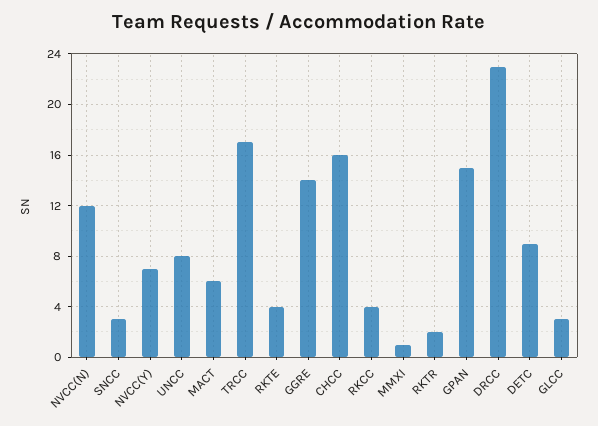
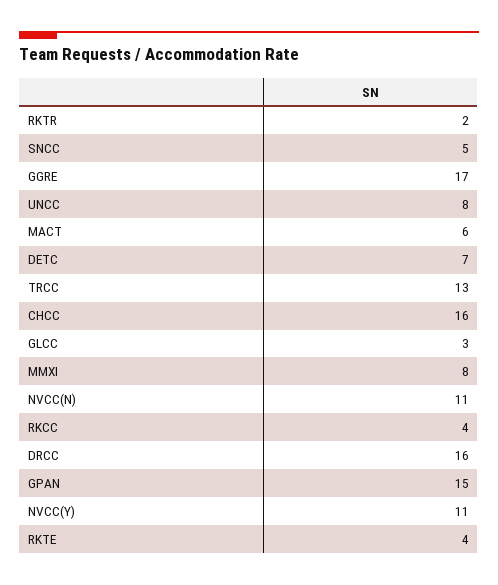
  {
-   "NVCC(N)": 12,
+   "NVCC(N)": 11,
-   "SNCC": 3,
+   "SNCC": 5,
-   "NVCC(Y)": 7,
+   "NVCC(Y)": 11,
    "UNCC": 8,
    "MACT": 6,
-   "TRCC": 17,
+   "TRCC": 13,
    "RKTE": 4,
-   "GGRE": 14,
+   "GGRE": 17,
    "CHCC": 16,
    "RKCC": 4,
-   "MMXI": 1,
+   "MMXI": 8,
    "RKTR": 2,
    "GPAN": 15,
-   "DRCC": 23,
+   "DRCC": 16,
-   "DETC": 9,
+   "DETC": 7,
    "GLCC": 3
  }

